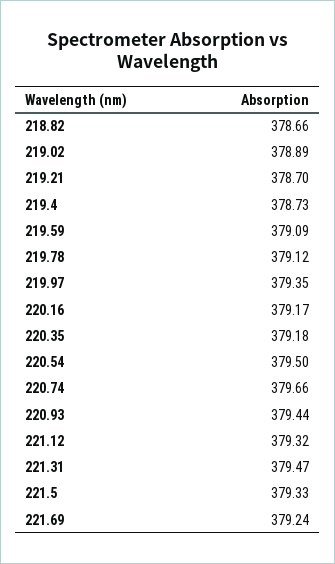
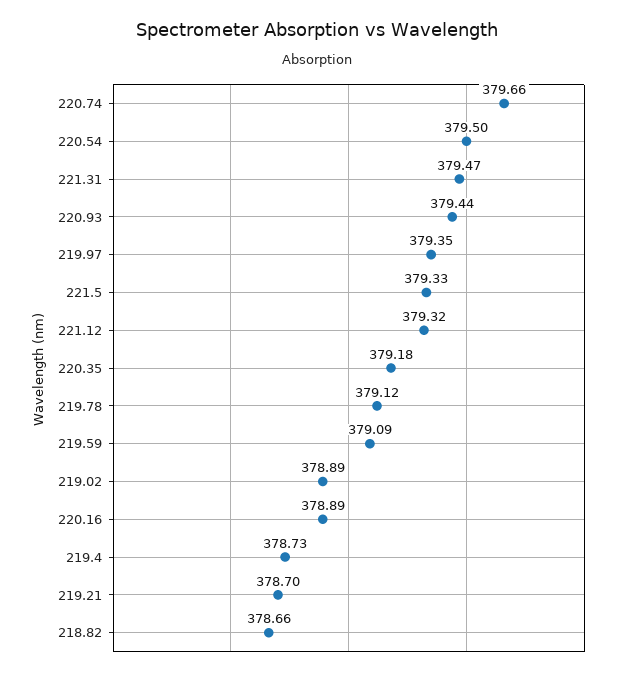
  {
    "218.82": 378.66,
    "219.02": 378.89,
    "219.21": 378.7,
    "219.4": 378.73,
    "219.59": 379.09,
    "219.78": 379.12,
    "219.97": 379.35,
-   "220.16": 379.17,
+   "220.16": 378.89,
    "220.35": 379.18,
    "220.54": 379.5,
    "220.74": 379.66,
    "220.93": 379.44,
    "221.12": 379.32,
    "221.31": 379.47,
-   "221.5": 379.33,
+   "221.5": 379.33
-   "221.69": 379.24
  }

